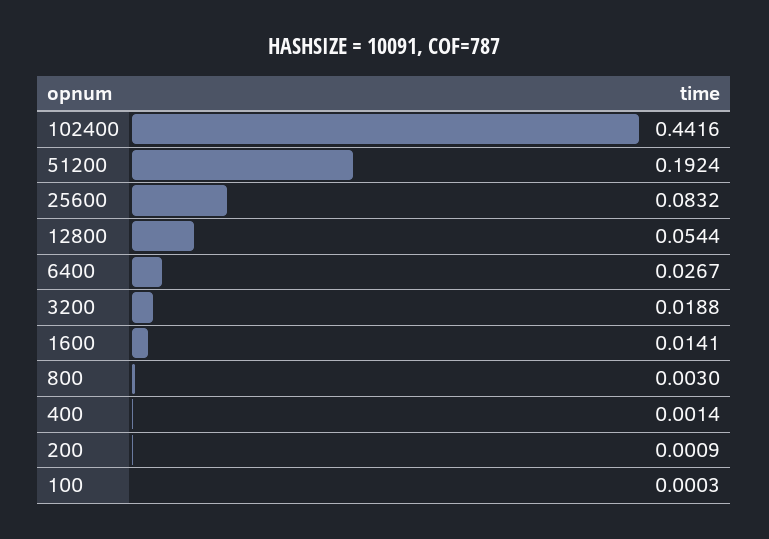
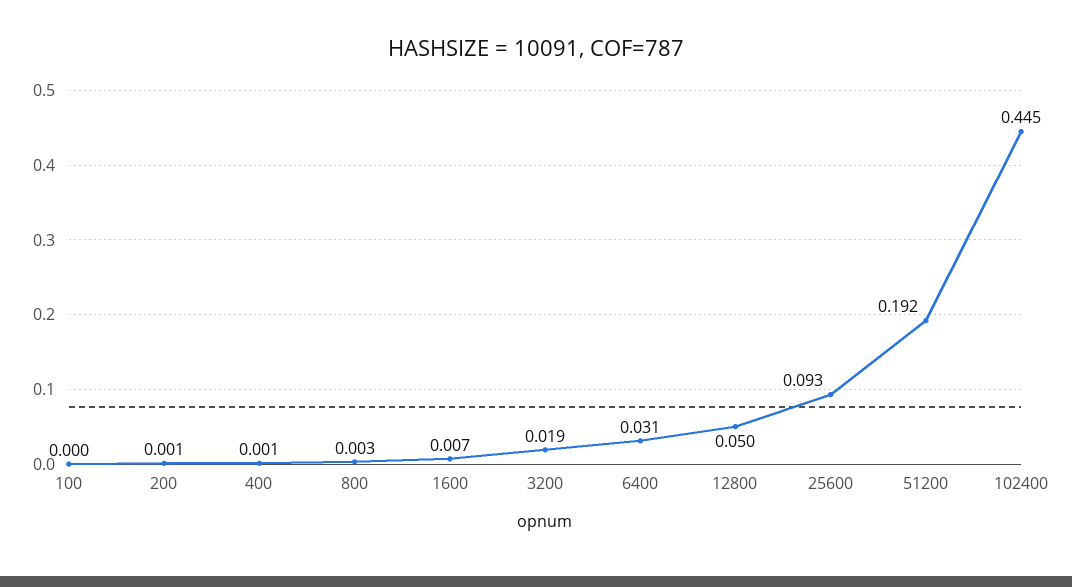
  {
-   "102400": 0.4416,
+   "102400": 0.445,
    "51200": 0.1924,
-   "25600": 0.0832,
+   "25600": 0.093,
-   "12800": 0.0544,
+   "12800": 0.05,
-   "6400": 0.0267,
+   "6400": 0.031,
    "3200": 0.0188,
-   "1600": 0.0141,
+   "1600": 0.007,
    "800": 0.003,
    "400": 0.0014,
    "200": 0.0009,
    "100": 0.0003
  }

